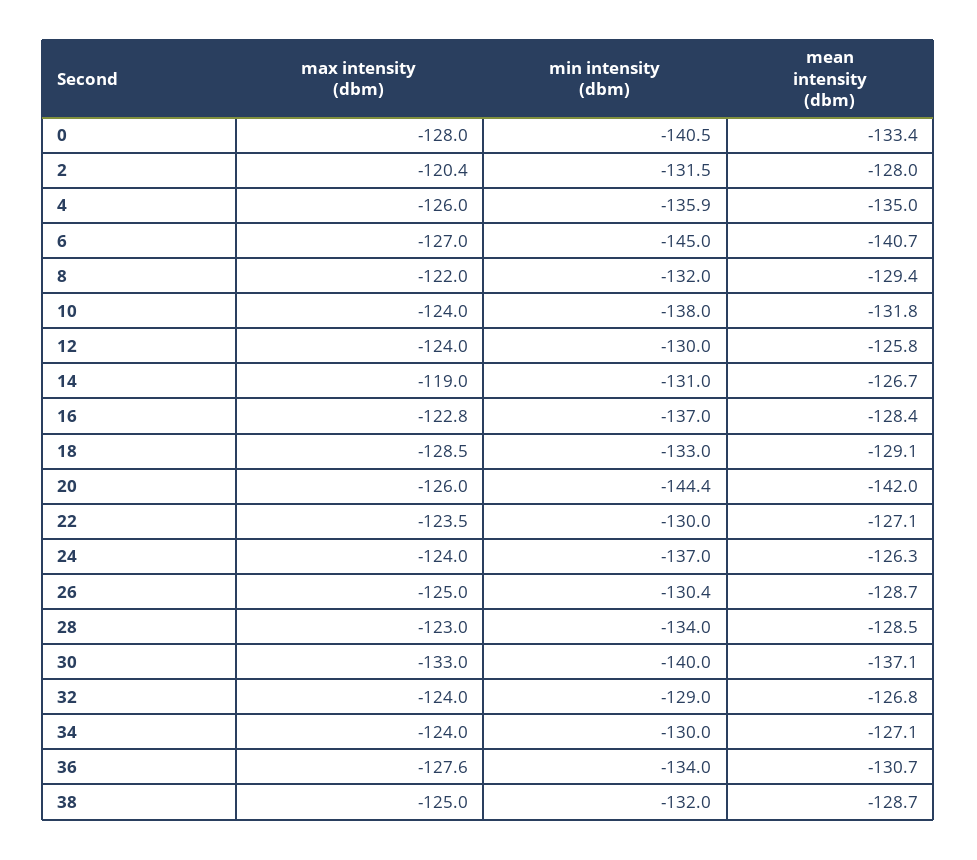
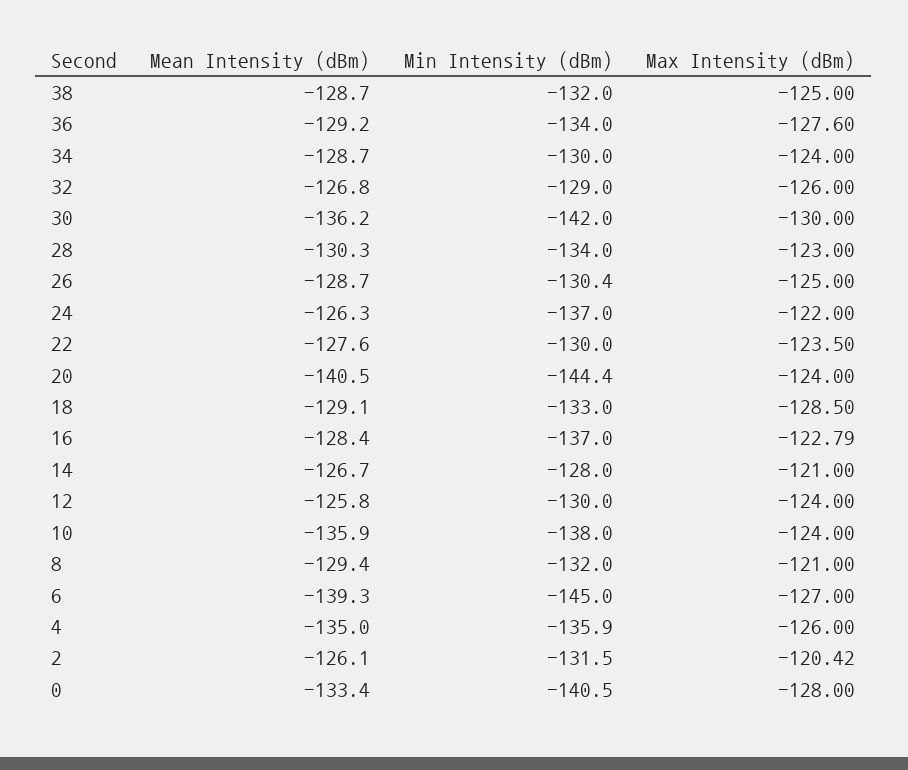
  {
    "max intensity (dbm)": {
      "0": -128,
      "2": -120.42,
      "4": -126,
      "6": -127,
-     "8": -122,
+     "8": -121,
      "10": -124,
      "12": -124,
-     "14": -119,
+     "14": -121,
      "16": -122.79,
      "18": -128.5,
-     "20": -126,
+     "20": -124,
      "22": -123.5,
-     "24": -124,
+     "24": -122,
      "26": -125,
      "28": -123,
-     "30": -133,
+     "30": -130,
-     "32": -124,
+     "32": -126,
      "34": -124,
      "36": -127.6,
      "38": -125
    },
    "min intensity (dbm)": {
      "0": -140.5,
      "2": -131.5,
      "4": -135.9,
      "6": -145,
      "8": -132,
      "10": -138,
      "12": -130,
-     "14": -131,
+     "14": -128,
      "16": -137,
      "18": -133,
      "20": -144.4,
      "22": -130,
      "24": -137,
      "26": -130.4,
      "28": -134,
-     "30": -140,
+     "30": -142,
      "32": -129,
      "34": -130,
      "36": -134,
      "38": -132
    },
    "mean intensity (dbm)": {
      "0": -133.4,
-     "2": -128,
+     "2": -126.1,
      "4": -135,
-     "6": -140.7,
+     "6": -139.3,
      "8": -129.4,
-     "10": -131.8,
+     "10": -135.9,
      "12": -125.8,
      "14": -126.7,
      "16": -128.4,
      "18": -129.1,
-     "20": -142,
+     "20": -140.5,
-     "22": -127.1,
+     "22": -127.6,
      "24": -126.3,
      "26": -128.7,
-     "28": -128.5,
+     "28": -130.3,
-     "30": -137.1,
+     "30": -136.2,
      "32": -126.8,
-     "34": -127.1,
+     "34": -128.7,
-     "36": -130.7,
+     "36": -129.2,
      "38": -128.7
    }
  }

